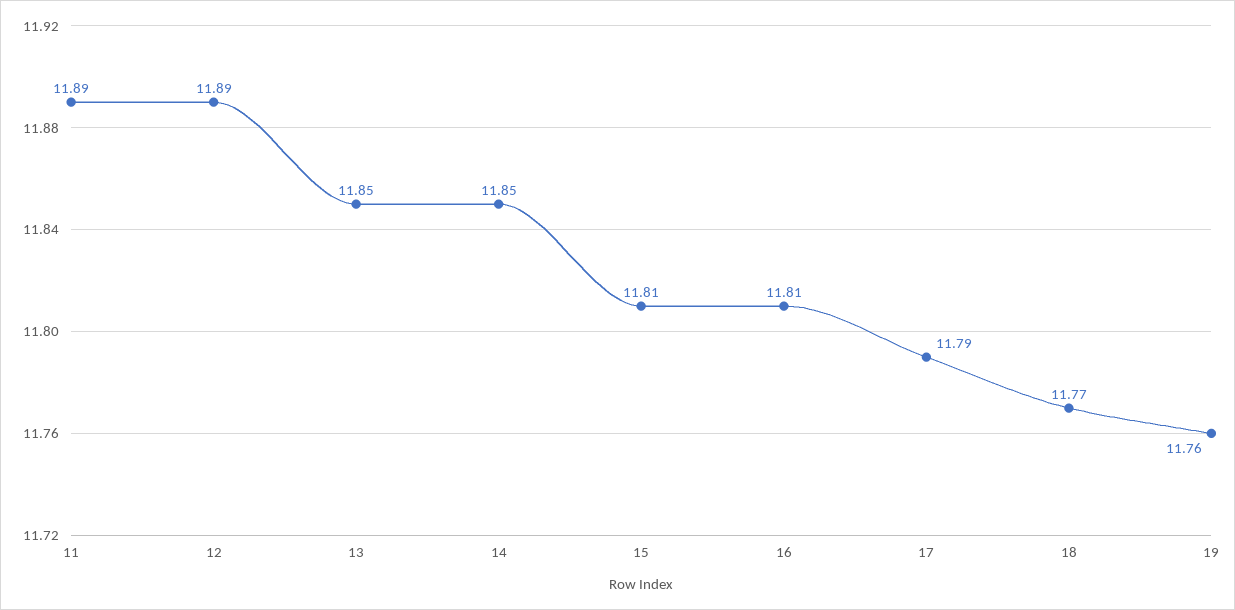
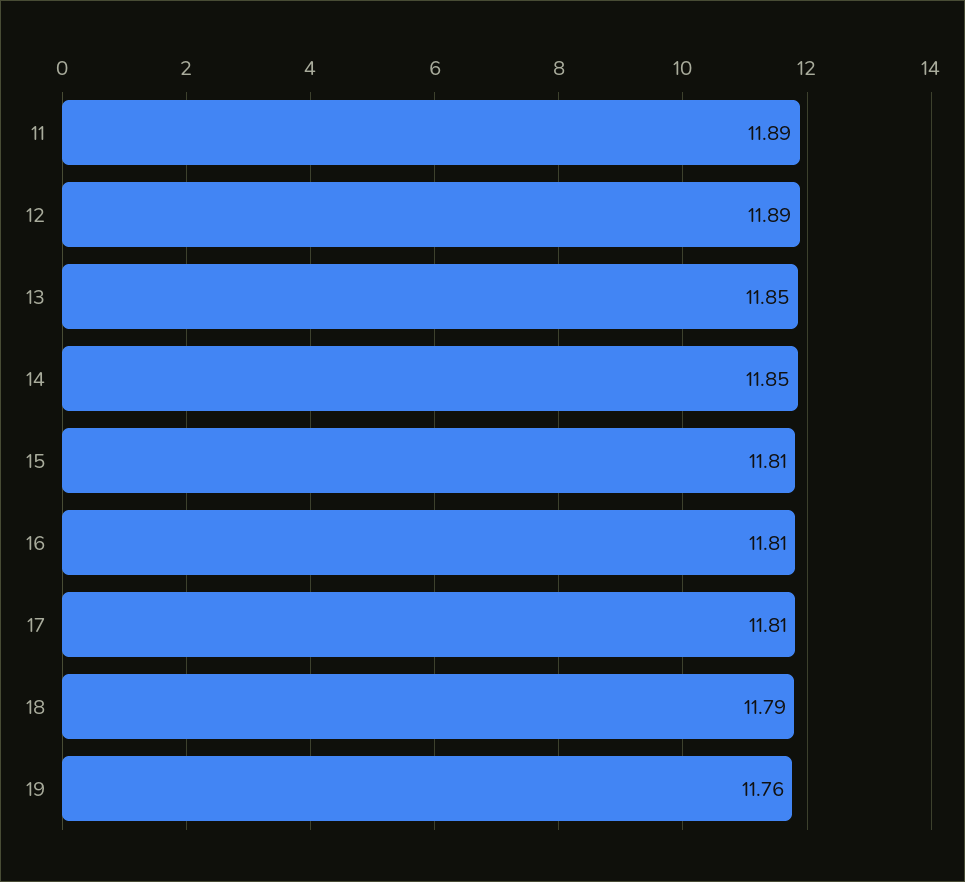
  {
    "11": 11.89,
    "12": 11.89,
    "13": 11.85,
    "14": 11.85,
    "15": 11.81,
    "16": 11.81,
-   "17": 11.79,
+   "17": 11.81,
-   "18": 11.77,
+   "18": 11.79,
    "19": 11.76
  }

